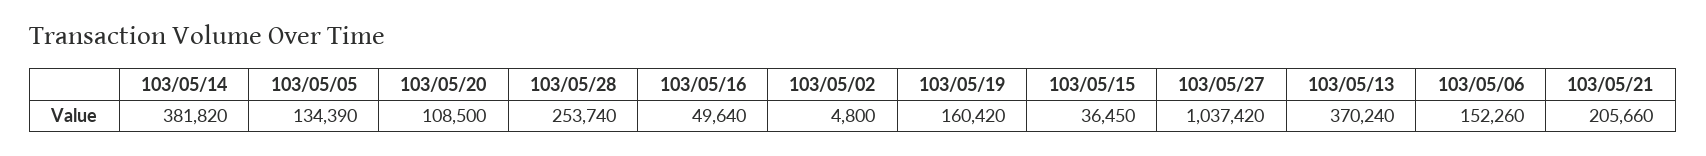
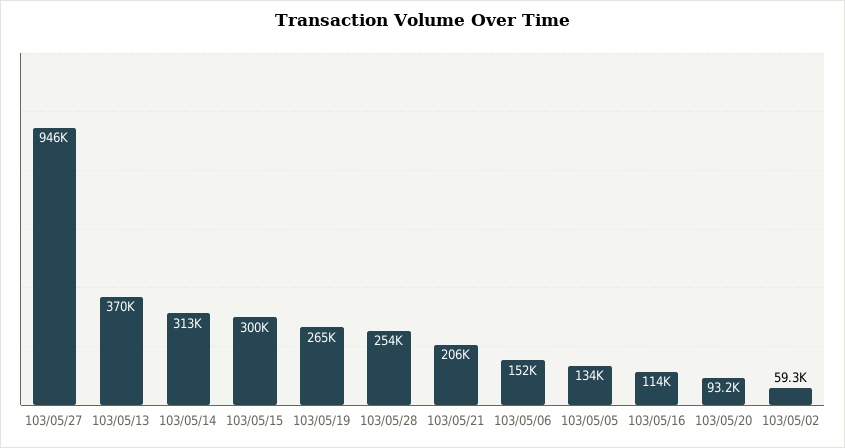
  {
-   "103/05/14": 381820,
+   "103/05/14": 313000,
    "103/05/05": 134390,
-   "103/05/20": 108500,
+   "103/05/20": 93200,
    "103/05/28": 253740,
-   "103/05/16": 49640,
+   "103/05/16": 114000,
-   "103/05/02": 4800,
+   "103/05/02": 59300,
-   "103/05/19": 160420,
+   "103/05/19": 265000,
-   "103/05/15": 36450,
+   "103/05/15": 300000,
-   "103/05/27": 1037420,
+   "103/05/27": 946000,
    "103/05/13": 370240,
    "103/05/06": 152260,
    "103/05/21": 205660
  }

